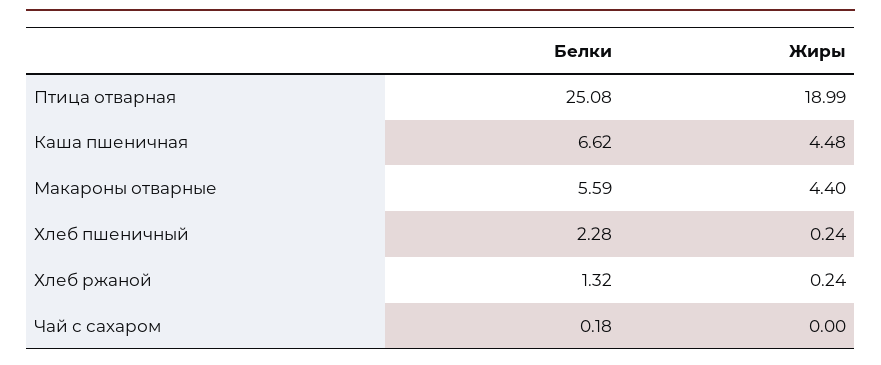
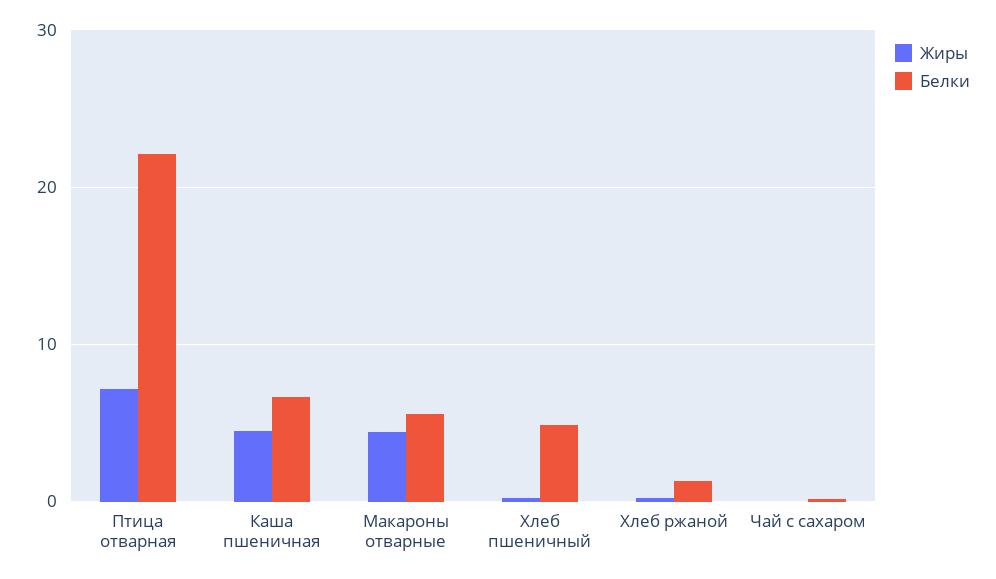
  {
    "Белки": {
-     "Птица отварная": 25.08,
+     "Птица отварная": 22,
      "Каша пшеничная": 6.62,
      "Макароны отварные": 5.59,
-     "Хлеб пшеничный": 2.28,
+     "Хлеб пшеничный": 5,
      "Хлеб ржаной": 1.32,
      "Чай с сахаром": 0.18
    },
    "Жиры": {
-     "Птица отварная": 18.99,
+     "Птица отварная": 7,
      "Каша пшеничная": 4.48,
      "Макароны отварные": 4.4,
      "Хлеб пшеничный": 0.24,
      "Хлеб ржаной": 0.24,
      "Чай с сахаром": 0
    }
  }

